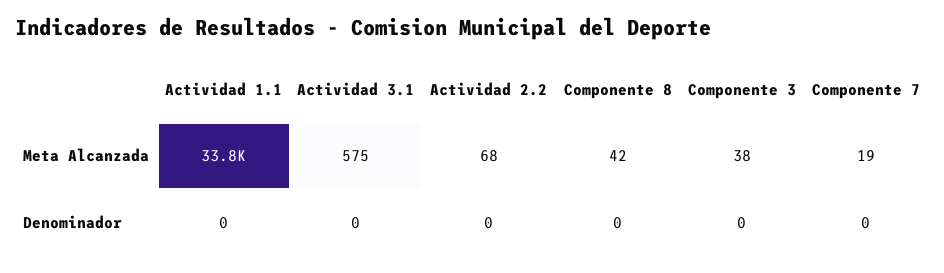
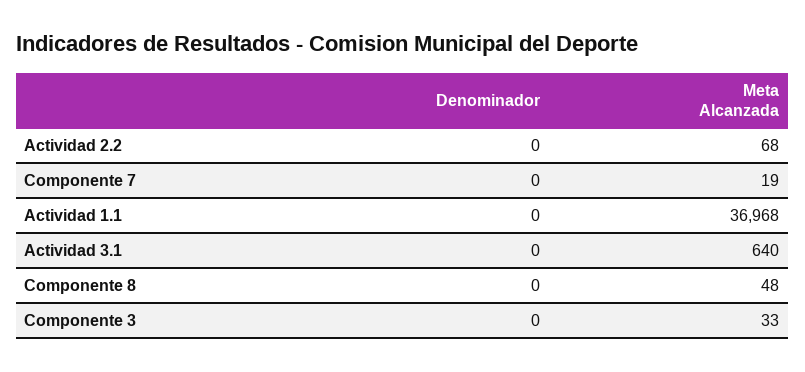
  {
    "Actividad 1.1": {
-     "Meta Alcanzada": 33800,
+     "Meta Alcanzada": 36968,
      "Denominador": 0
    },
    "Actividad 3.1": {
-     "Meta Alcanzada": 575,
+     "Meta Alcanzada": 640,
      "Denominador": 0
    },
    "Actividad 2.2": {
      "Meta Alcanzada": 68,
      "Denominador": 0
    },
    "Componente 8": {
-     "Meta Alcanzada": 42,
+     "Meta Alcanzada": 48,
      "Denominador": 0
    },
    "Componente 3": {
-     "Meta Alcanzada": 38,
+     "Meta Alcanzada": 33,
      "Denominador": 0
    },
    "Componente 7": {
      "Meta Alcanzada": 19,
      "Denominador": 0
    }
  }

